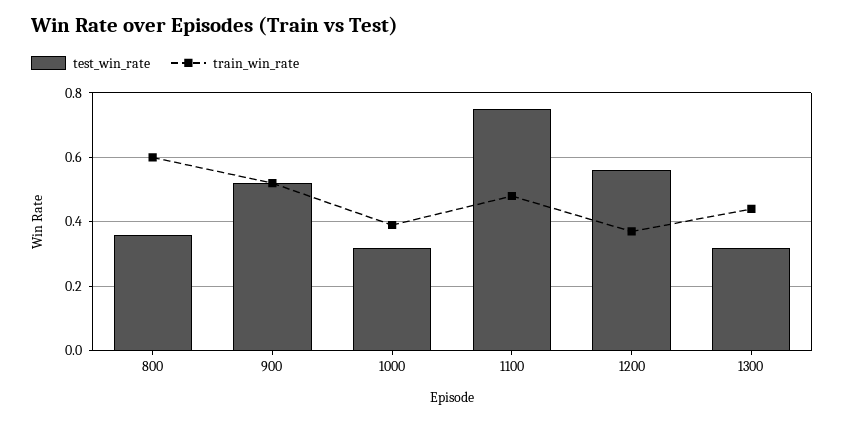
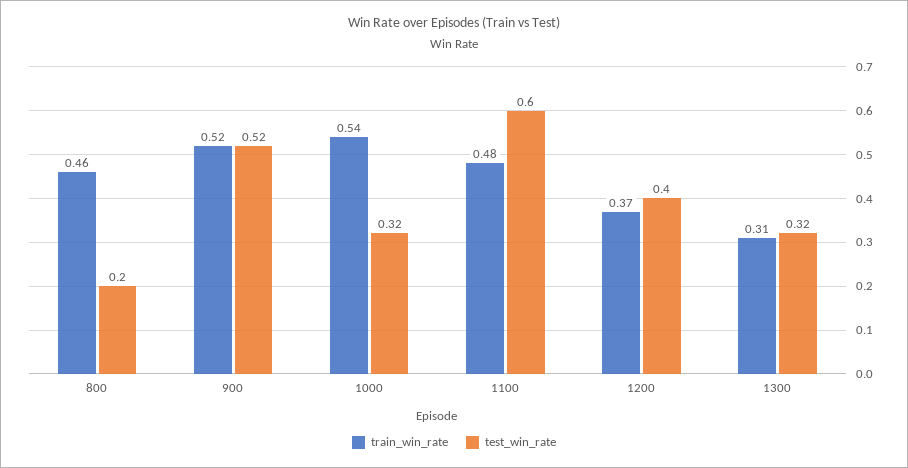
  {
    "test_win_rate": {
-     "800": 0.35,
+     "800": 0.2,
      "900": 0.52,
      "1000": 0.32,
-     "1100": 0.75,
+     "1100": 0.6,
-     "1200": 0.55,
+     "1200": 0.4,
      "1300": 0.32
    },
    "train_win_rate": {
-     "800": 0.6,
+     "800": 0.46,
      "900": 0.52,
-     "1000": 0.4,
+     "1000": 0.54,
      "1100": 0.48,
      "1200": 0.37,
-     "1300": 0.45
+     "1300": 0.31
    }
  }

